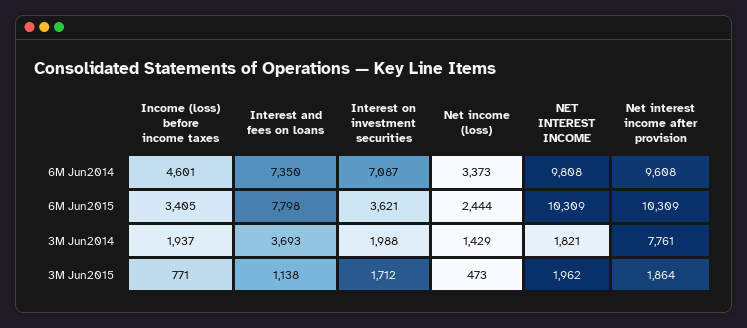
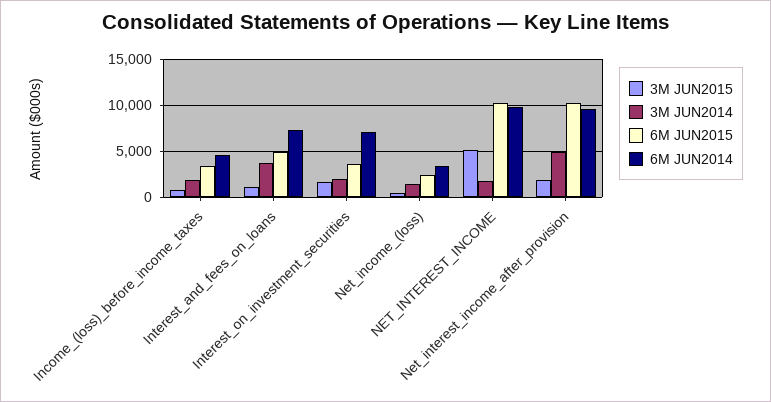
  {
    "6M Jun2014": {
      "Income (loss) before income taxes": 4601,
      "Interest and fees on loans": 7350,
      "Interest on investment securities": 7087,
      "Net income (loss)": 3373,
      "NET INTEREST INCOME": 9808,
      "Net interest income after provision": 9608
    },
    "6M Jun2015": {
      "Income (loss) before income taxes": 3405,
-     "Interest and fees on loans": 7798,
+     "Interest and fees on loans": 5000,
      "Interest on investment securities": 3621,
      "Net income (loss)": 2444,
      "NET INTEREST INCOME": 10309,
      "Net interest income after provision": 10309
    },
    "3M Jun2014": {
      "Income (loss) before income taxes": 1937,
      "Interest and fees on loans": 3693,
      "Interest on investment securities": 1988,
      "Net income (loss)": 1429,
      "NET INTEREST INCOME": 1821,
-     "Net interest income after provision": 7761
+     "Net interest income after provision": 5000
    },
    "3M Jun2015": {
      "Income (loss) before income taxes": 771,
      "Interest and fees on loans": 1138,
      "Interest on investment securities": 1712,
      "Net income (loss)": 473,
-     "NET INTEREST INCOME": 1962,
+     "NET INTEREST INCOME": 5000,
      "Net interest income after provision": 1864
    }
  }

